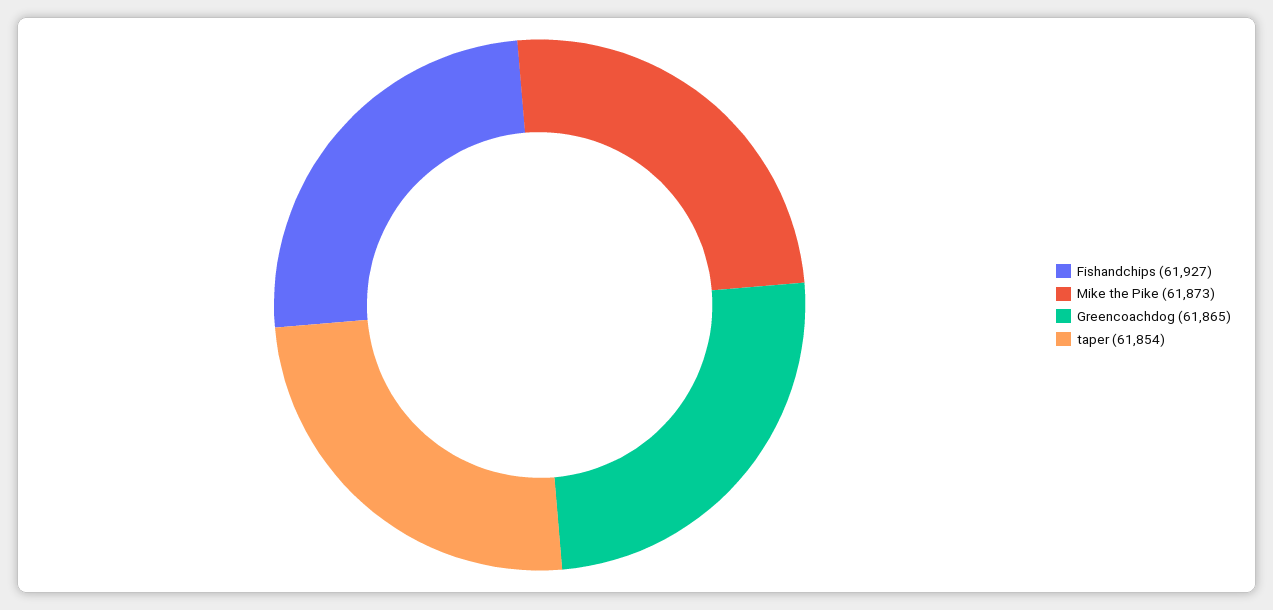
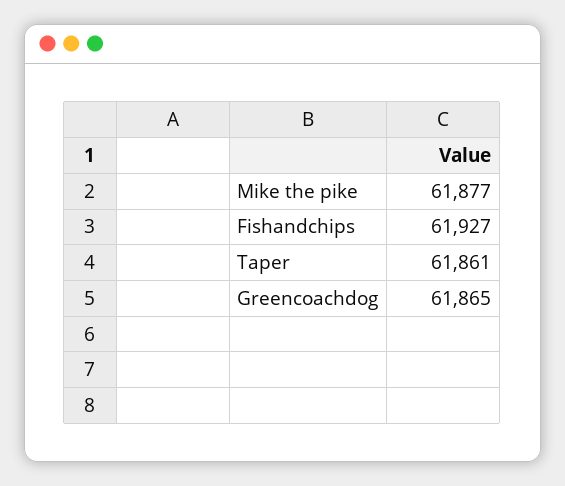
  {
    "Fishandchips": 61927,
-   "Mike the Pike": 61873,
+   "Mike the Pike": 61877,
    "Greencoachdog": 61865,
-   "taper": 61854
+   "taper": 61861
  }

